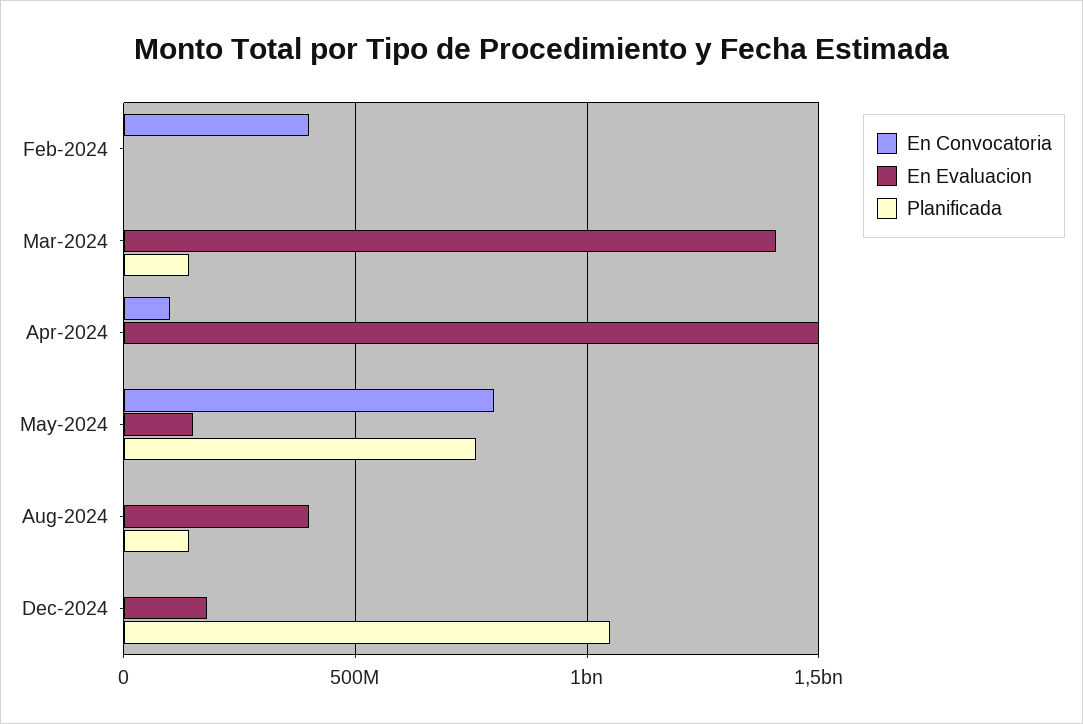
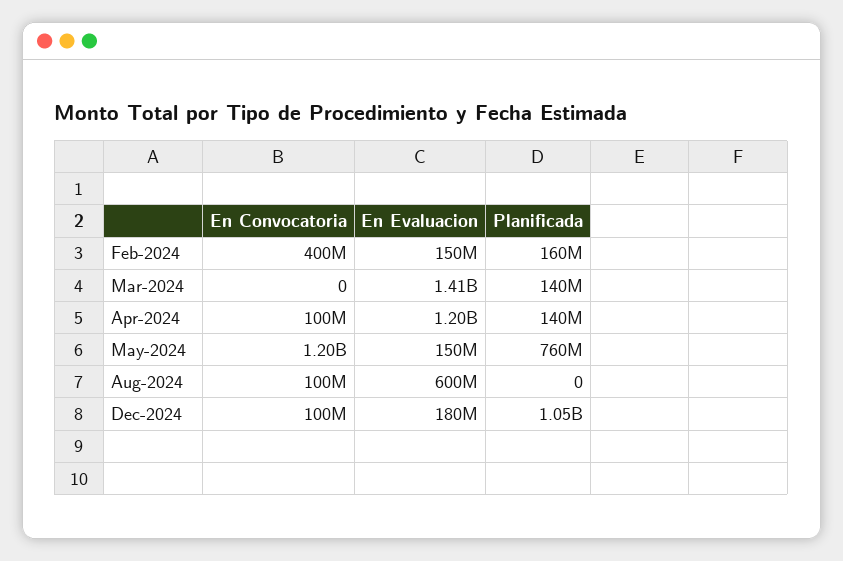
  {
    "En Convocatoria": {
      "Feb-2024": 400000000,
      "Mar-2024": 0,
      "Apr-2024": 100000000,
-     "May-2024": 800000000,
+     "May-2024": 1200000000,
-     "Aug-2024": 0,
+     "Aug-2024": 100000000,
-     "Dec-2024": 0
+     "Dec-2024": 100000000
    },
    "En Evaluacion": {
-     "Feb-2024": 0,
+     "Feb-2024": 150000000,
      "Mar-2024": 1410000000,
-     "Apr-2024": 1500000000,
+     "Apr-2024": 1200000000,
      "May-2024": 150000000,
-     "Aug-2024": 400000000,
+     "Aug-2024": 600000000,
      "Dec-2024": 180000000
    },
    "Planificada": {
-     "Feb-2024": 0,
+     "Feb-2024": 160000000,
      "Mar-2024": 140000000,
-     "Apr-2024": 0,
+     "Apr-2024": 140000000,
      "May-2024": 760000000,
-     "Aug-2024": 150000000,
+     "Aug-2024": 0,
      "Dec-2024": 1050000000
    }
  }

